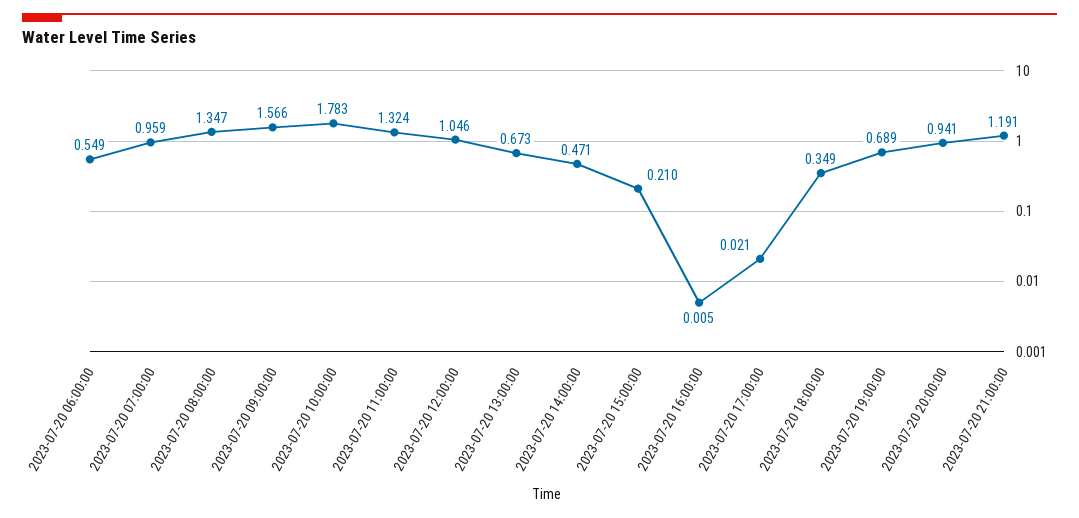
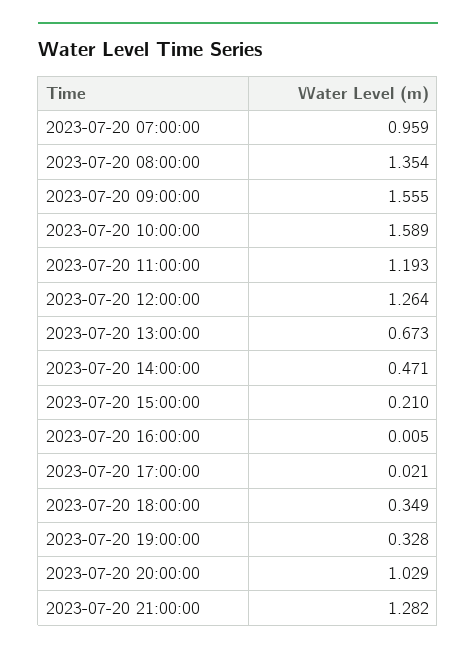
  {
-   "2023-07-20 06:00:00": 0.549,
    "2023-07-20 07:00:00": 0.959,
-   "2023-07-20 08:00:00": 1.347,
+   "2023-07-20 08:00:00": 1.354,
-   "2023-07-20 09:00:00": 1.566,
+   "2023-07-20 09:00:00": 1.555,
-   "2023-07-20 10:00:00": 1.783,
+   "2023-07-20 10:00:00": 1.589,
-   "2023-07-20 11:00:00": 1.324,
+   "2023-07-20 11:00:00": 1.193,
-   "2023-07-20 12:00:00": 1.046,
+   "2023-07-20 12:00:00": 1.264,
    "2023-07-20 13:00:00": 0.673,
    "2023-07-20 14:00:00": 0.471,
    "2023-07-20 15:00:00": 0.21,
    "2023-07-20 16:00:00": 0.005,
    "2023-07-20 17:00:00": 0.021,
    "2023-07-20 18:00:00": 0.349,
-   "2023-07-20 19:00:00": 0.689,
+   "2023-07-20 19:00:00": 0.328,
-   "2023-07-20 20:00:00": 0.941,
+   "2023-07-20 20:00:00": 1.029,
-   "2023-07-20 21:00:00": 1.191
+   "2023-07-20 21:00:00": 1.282
  }

